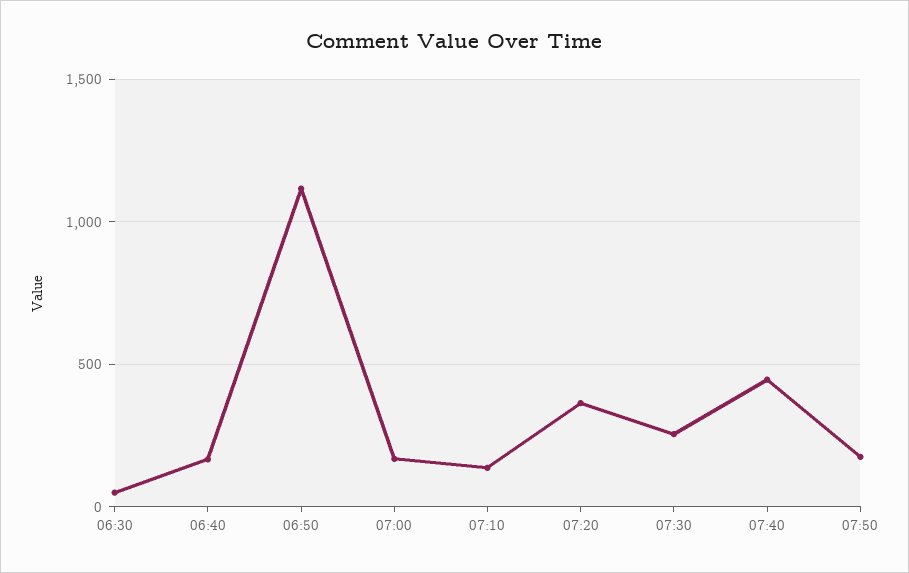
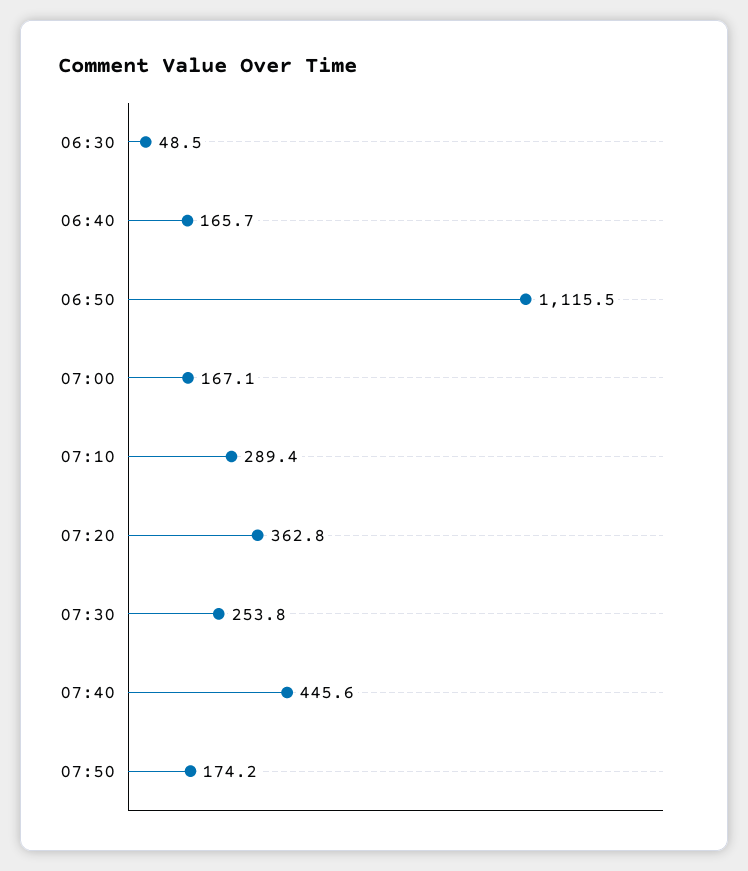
  {
    "06:30": 48.5,
    "06:40": 165.7,
    "06:50": 1115.5,
    "07:00": 167.1,
-   "07:10": 150,
+   "07:10": 289.4,
    "07:20": 362.8,
    "07:30": 253.8,
    "07:40": 445.6,
    "07:50": 174.2
  }

